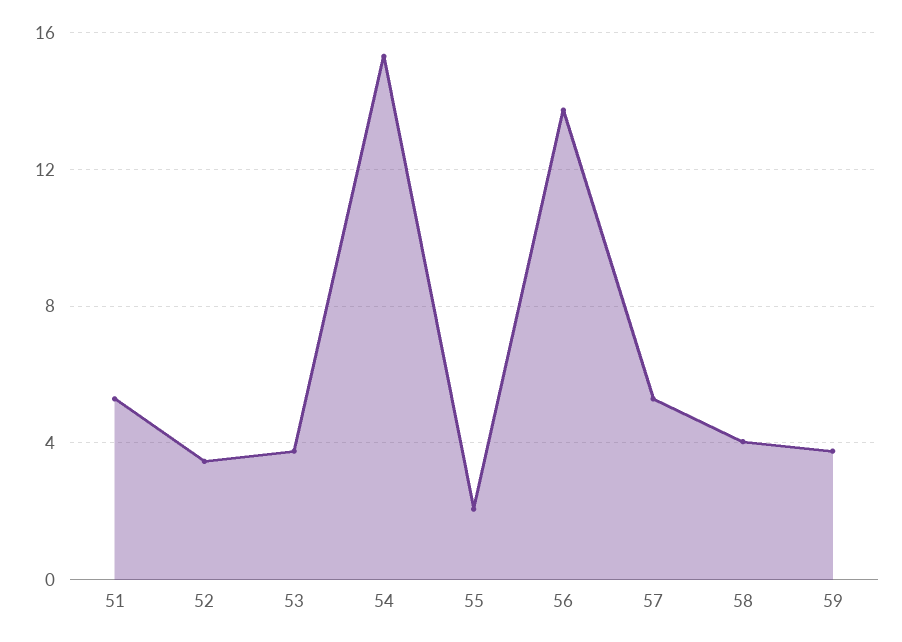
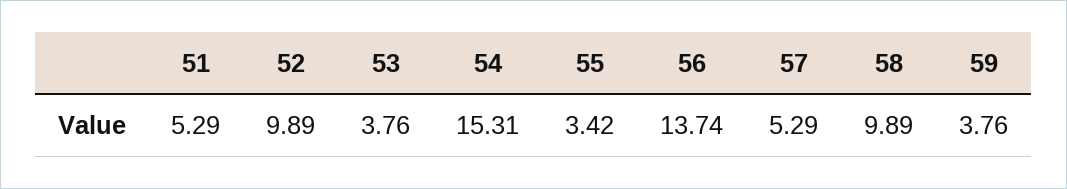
  {
    "51": 5.29,
-   "52": 3.5,
+   "52": 9.89,
    "53": 3.76,
    "54": 15.31,
-   "55": 2,
+   "55": 3.42,
    "56": 13.74,
    "57": 5.29,
-   "58": 4,
+   "58": 9.89,
    "59": 3.76
  }

